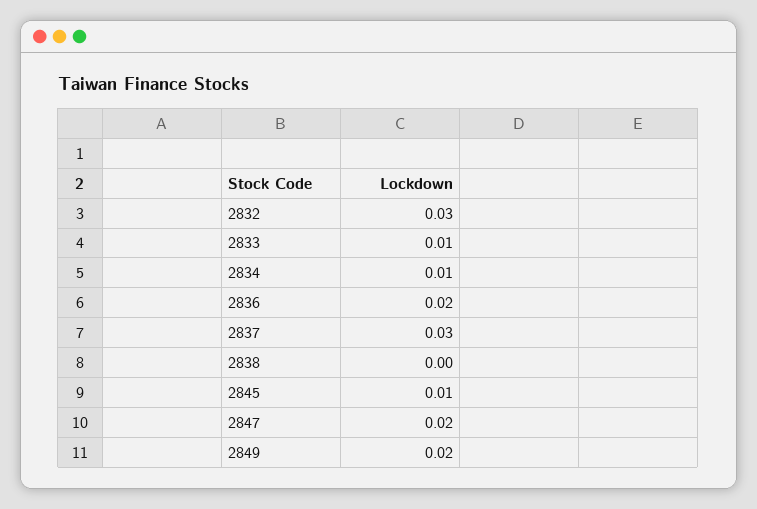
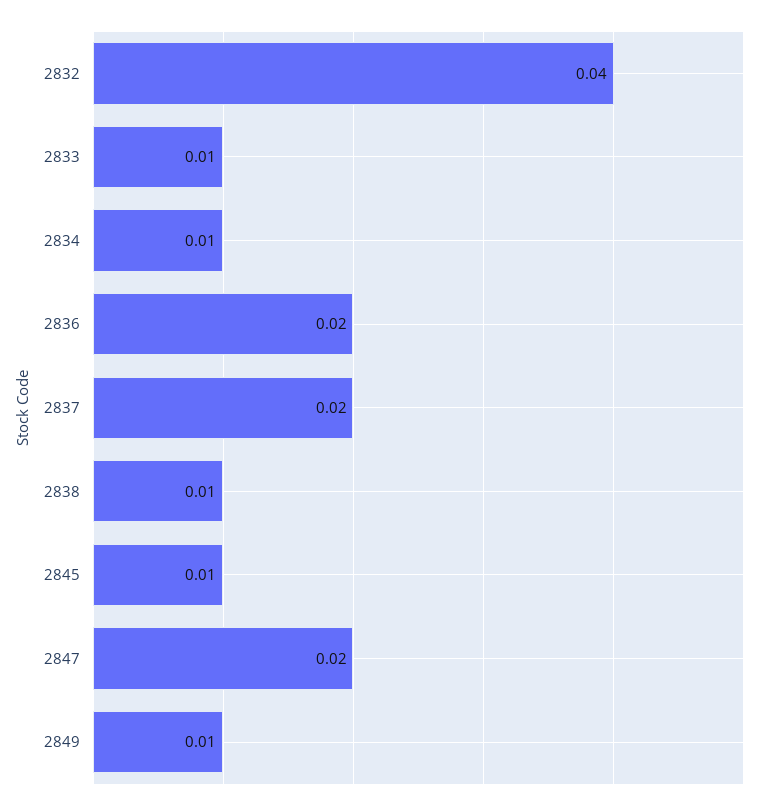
  {
-   "2832": 0.03,
+   "2832": 0.04,
    "2833": 0.01,
    "2834": 0.01,
    "2836": 0.02,
-   "2837": 0.03,
+   "2837": 0.02,
-   "2838": 0,
+   "2838": 0.01,
    "2845": 0.01,
    "2847": 0.02,
-   "2849": 0.02
+   "2849": 0.01
  }

